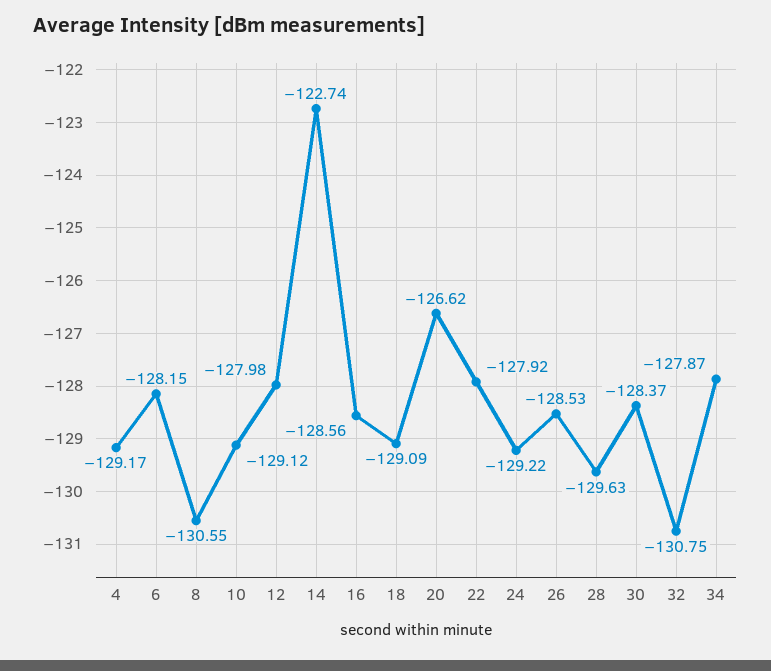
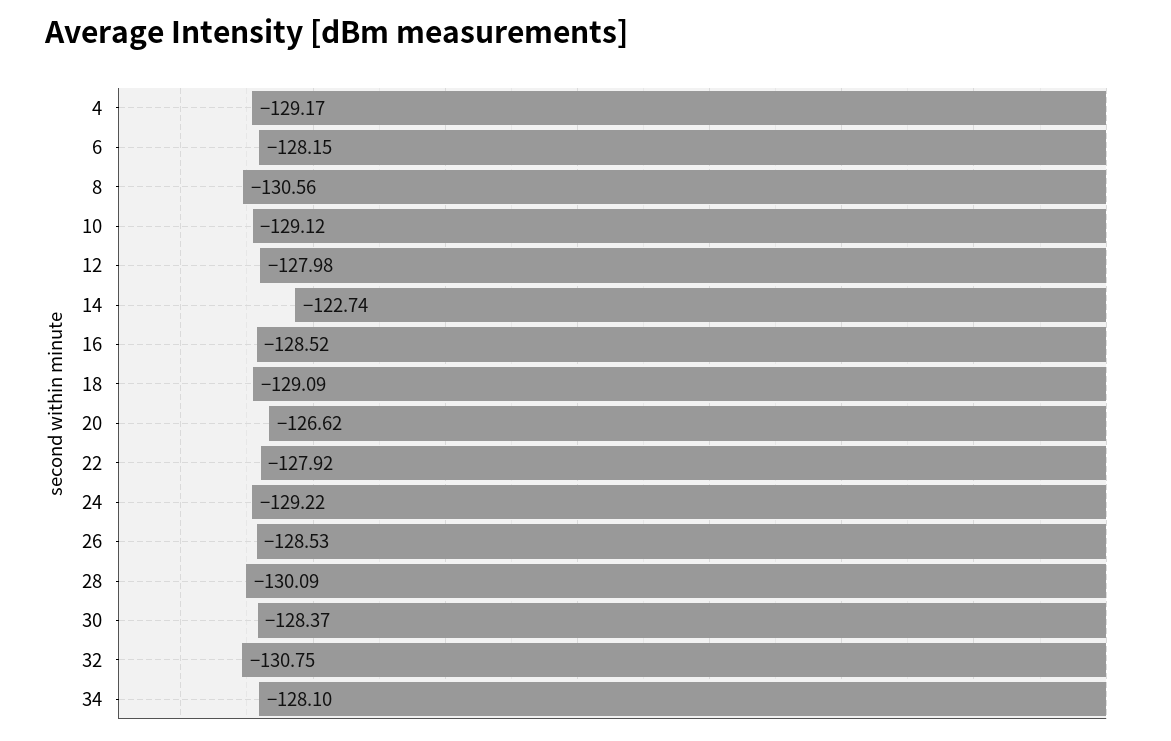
  {
    "4": -129.17,
    "6": -128.15,
-   "8": -130.55,
+   "8": -130.56,
    "10": -129.12,
    "12": -127.98,
    "14": -122.74,
-   "16": -128.56,
+   "16": -128.52,
    "18": -129.09,
    "20": -126.62,
    "22": -127.92,
    "24": -129.22,
    "26": -128.53,
-   "28": -129.63,
+   "28": -130.09,
    "30": -128.37,
    "32": -130.75,
-   "34": -127.87
+   "34": -128.1
  }

